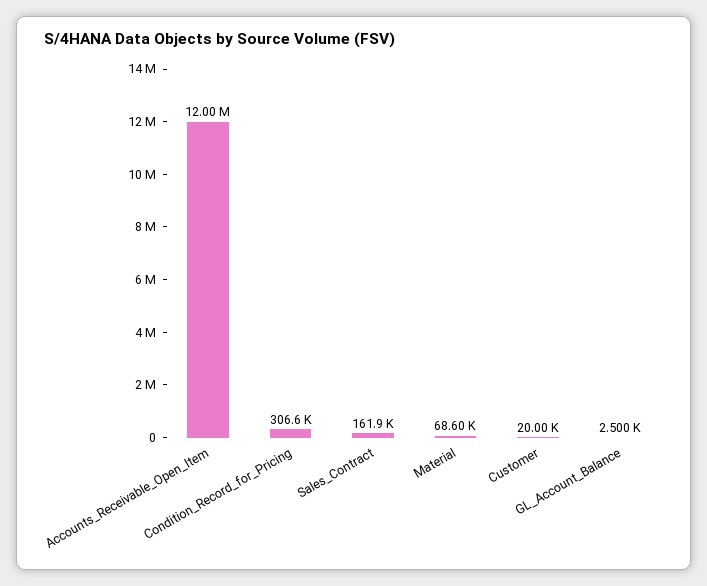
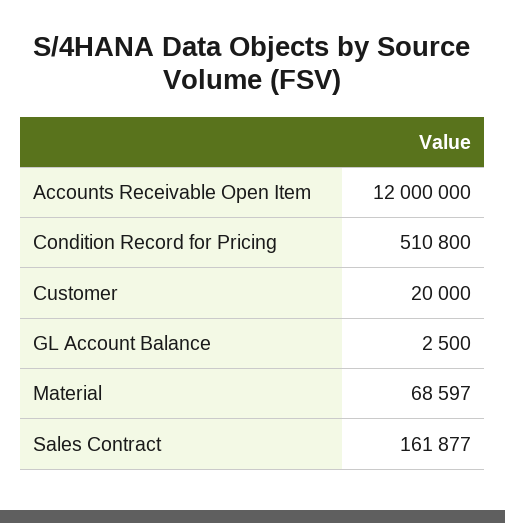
  {
    "Accounts_Receivable_Open_Item": 12000000,
-   "Condition_Record_for_Pricing": 306600,
+   "Condition_Record_for_Pricing": 510800,
    "Sales_Contract": 161877,
    "Material": 68597,
    "Customer": 20000,
    "GL_Account_Balance": 2500
  }

